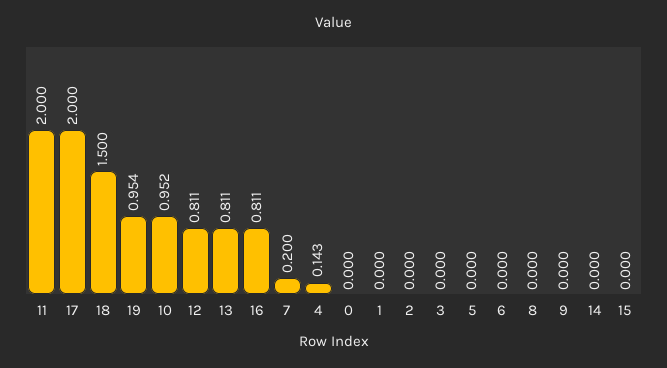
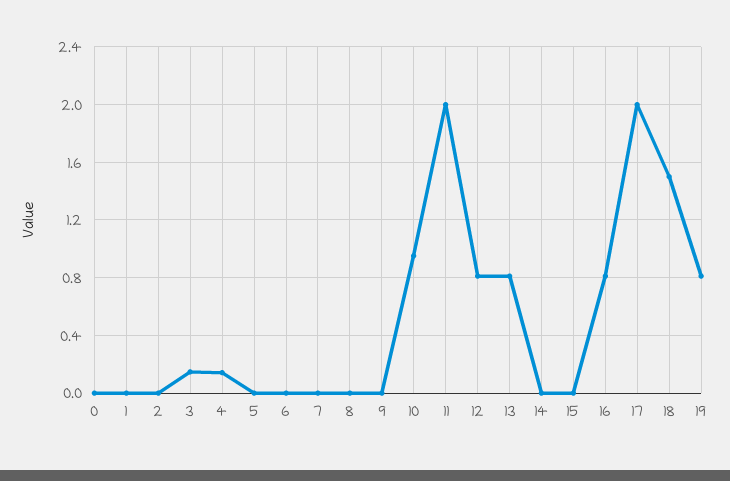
  {
    "11": 2,
    "17": 2,
    "18": 1.5,
-   "19": 0.954,
+   "19": 0.8,
    "10": 0.952,
    "12": 0.811,
    "13": 0.811,
    "16": 0.811,
-   "7": 0.2,
+   "7": 0,
    "4": 0.143,
    "0": 0,
    "1": 0,
    "2": 0,
-   "3": 0,
+   "3": 0.15,
    "5": 0,
    "6": 0,
    "8": 0,
    "9": 0,
    "14": 0,
    "15": 0
  }

